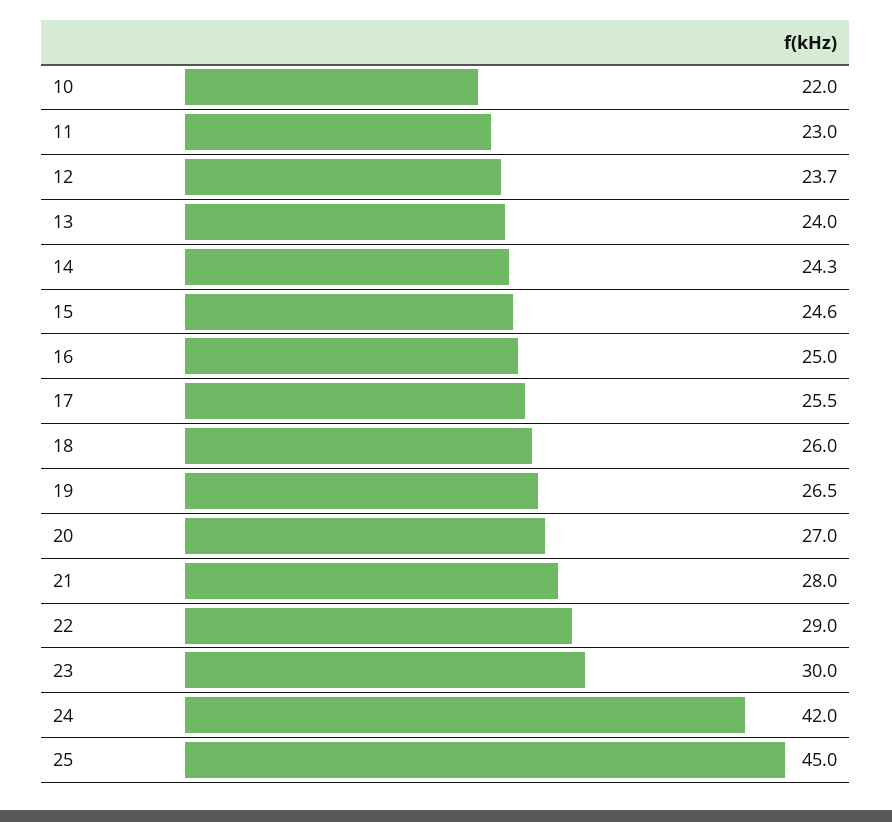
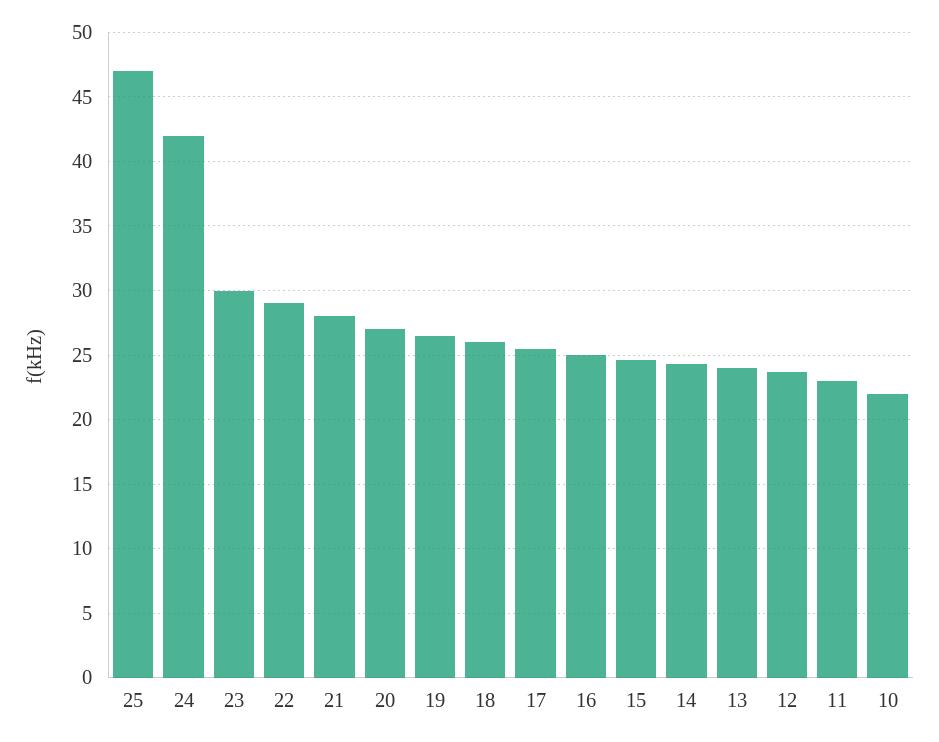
  {
    "10": 22,
    "11": 23,
    "12": 23.7,
    "13": 24,
    "14": 24.3,
    "15": 24.6,
    "16": 25,
    "17": 25.5,
    "18": 26,
    "19": 26.5,
    "20": 27,
    "21": 28,
    "22": 29,
    "23": 30,
    "24": 42,
-   "25": 45
+   "25": 47
  }

